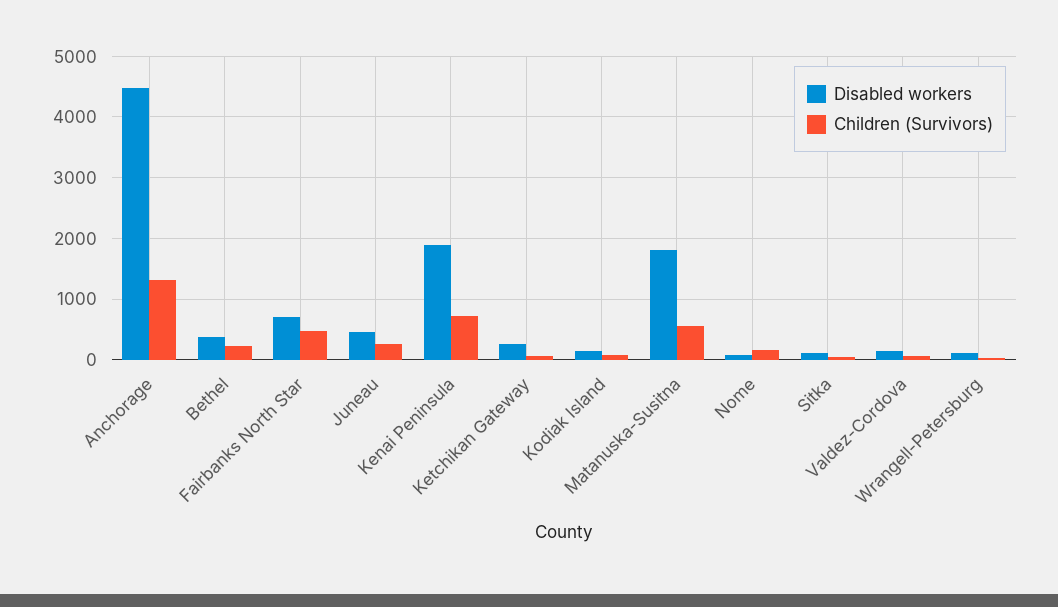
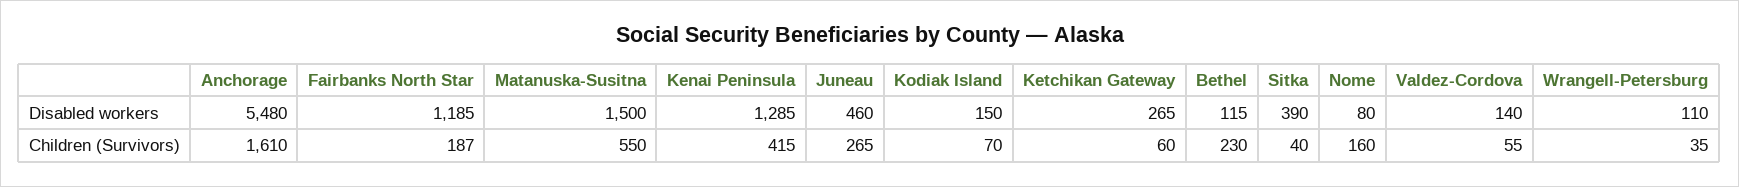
  {
    "Disabled workers": {
-     "Anchorage": 4500,
+     "Anchorage": 5480,
-     "Bethel": 400,
+     "Bethel": 115,
-     "Fairbanks North Star": 700,
+     "Fairbanks North Star": 1185,
      "Juneau": 460,
-     "Kenai Peninsula": 1900,
+     "Kenai Peninsula": 1285,
      "Ketchikan Gateway": 265,
      "Kodiak Island": 150,
-     "Matanuska-Susitna": 1800,
+     "Matanuska-Susitna": 1500,
      "Nome": 80,
-     "Sitka": 100,
+     "Sitka": 390,
      "Valdez-Cordova": 140,
      "Wrangell-Petersburg": 110
    },
    "Children (Survivors)": {
-     "Anchorage": 1300,
+     "Anchorage": 1610,
      "Bethel": 230,
-     "Fairbanks North Star": 500,
+     "Fairbanks North Star": 187,
      "Juneau": 265,
-     "Kenai Peninsula": 700,
+     "Kenai Peninsula": 415,
      "Ketchikan Gateway": 60,
      "Kodiak Island": 70,
      "Matanuska-Susitna": 550,
      "Nome": 160,
      "Sitka": 40,
      "Valdez-Cordova": 55,
      "Wrangell-Petersburg": 35
    }
  }

